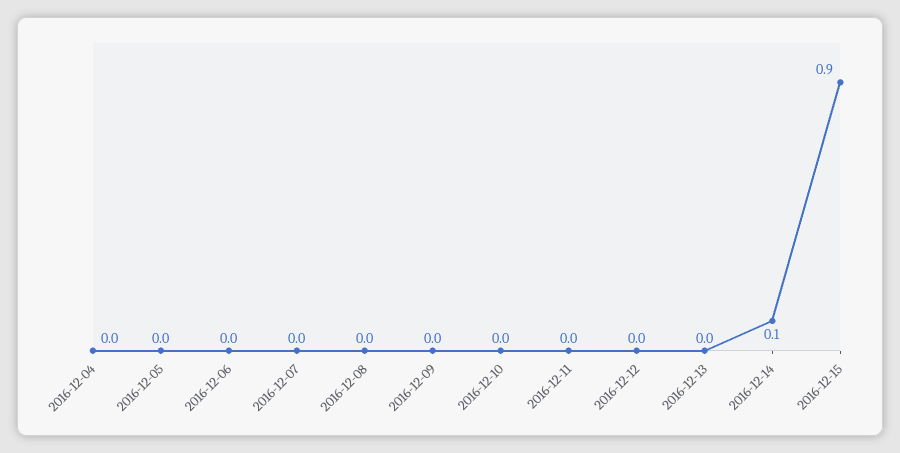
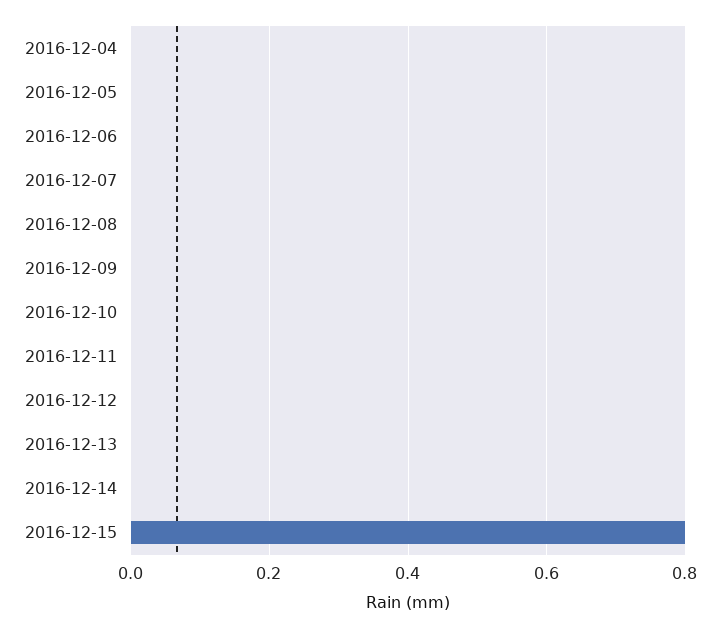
  {
    "2016-12-04": 0,
    "2016-12-05": 0,
    "2016-12-06": 0,
    "2016-12-07": 0,
    "2016-12-08": 0,
    "2016-12-09": 0,
    "2016-12-10": 0,
    "2016-12-11": 0,
    "2016-12-12": 0,
    "2016-12-13": 0,
-   "2016-12-14": 0.1,
+   "2016-12-14": 0,
-   "2016-12-15": 0.9
+   "2016-12-15": 0.8
  }

